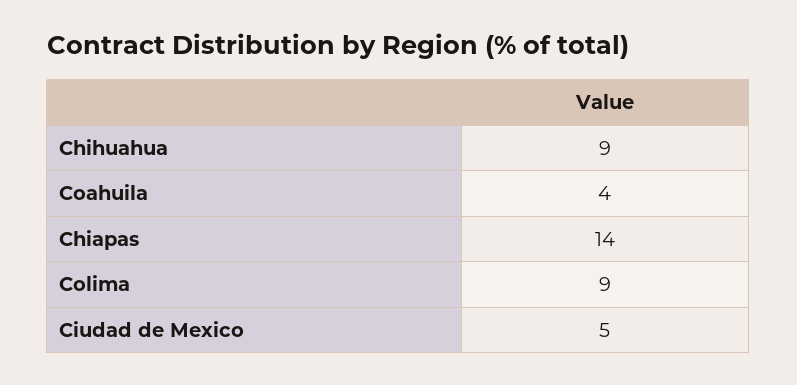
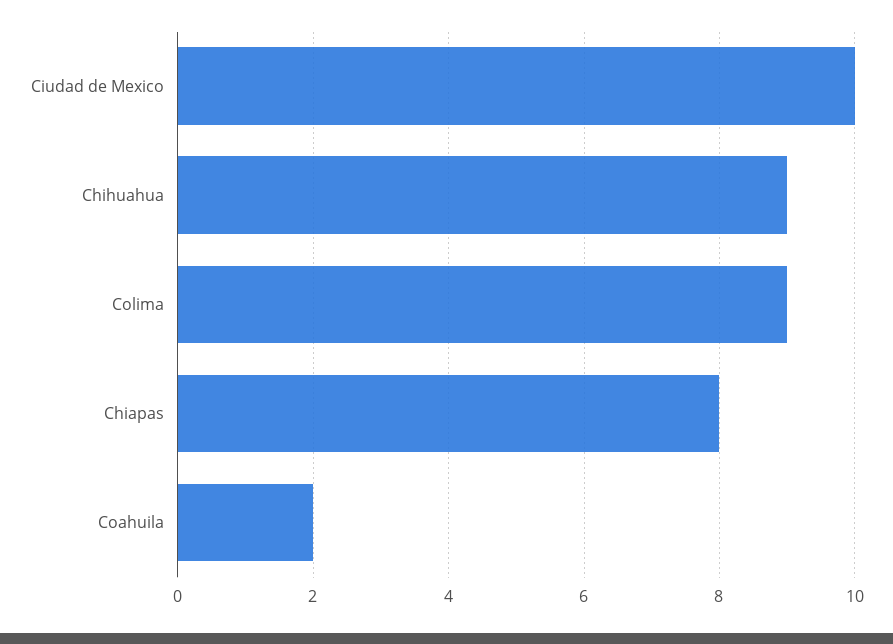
  {
    "Chihuahua": 9,
-   "Coahuila": 4,
+   "Coahuila": 2,
-   "Chiapas": 14,
+   "Chiapas": 8,
    "Colima": 9,
-   "Ciudad de Mexico": 5
+   "Ciudad de Mexico": 10
  }

